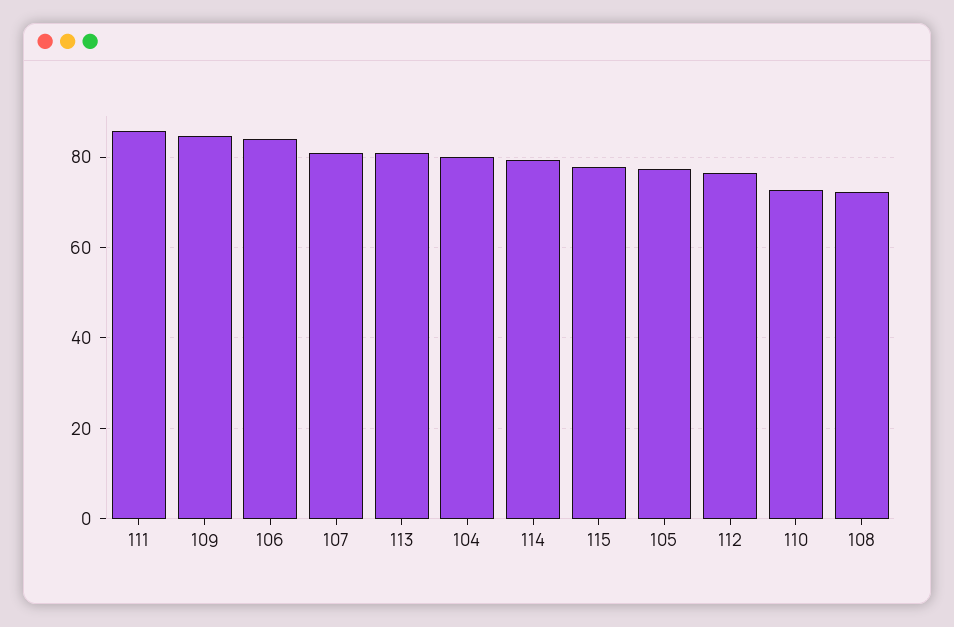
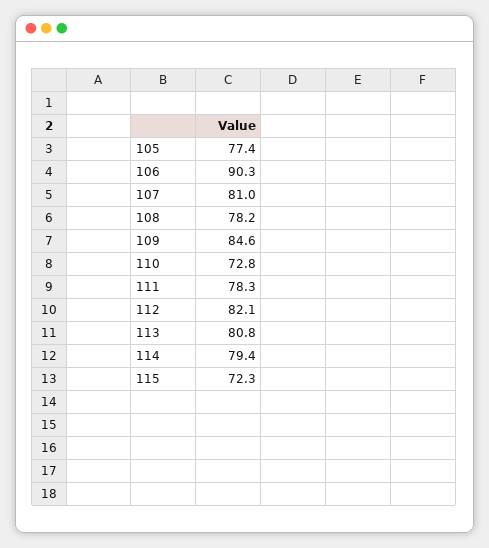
  {
-   "111": 86,
+   "111": 78.3,
    "109": 84.6,
-   "106": 84,
+   "106": 90.3,
    "107": 81,
    "113": 80.8,
-   "104": 80,
    "114": 79.4,
-   "115": 78,
+   "115": 72.3,
    "105": 77.4,
-   "112": 76,
+   "112": 82.1,
    "110": 72.8,
-   "108": 72
+   "108": 78.2
  }

